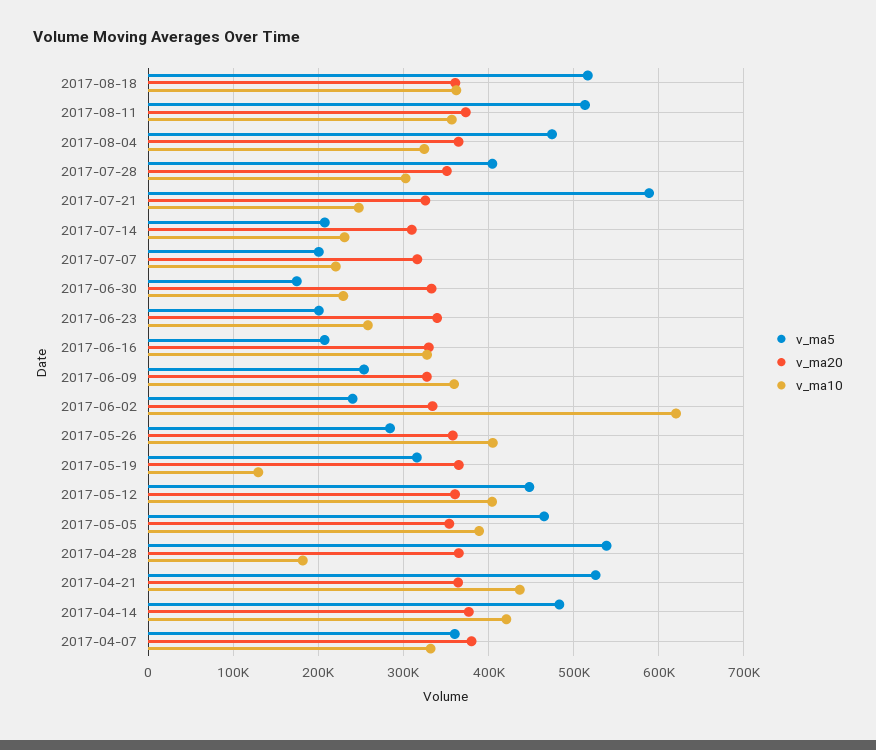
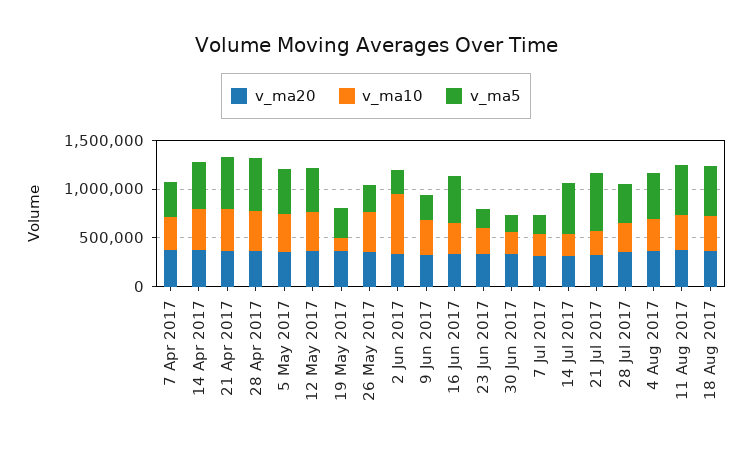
  {
    "v_ma5": {
      "2017-08-18": 520000,
      "2017-08-11": 510000,
      "2017-08-04": 470000,
      "2017-07-28": 400000,
      "2017-07-21": 590000,
-     "2017-07-14": 210000,
+     "2017-07-14": 500000,
      "2017-07-07": 200000,
      "2017-06-30": 170000,
      "2017-06-23": 200000,
-     "2017-06-16": 210000,
+     "2017-06-16": 500000,
      "2017-06-09": 250000,
      "2017-06-02": 240000,
      "2017-05-26": 280000,
      "2017-05-19": 320000,
      "2017-05-12": 450000,
      "2017-05-05": 470000,
      "2017-04-28": 540000,
      "2017-04-21": 530000,
      "2017-04-14": 480000,
      "2017-04-07": 360000
    },
    "v_ma20": {
      "2017-08-18": 360000,
      "2017-08-11": 370000,
      "2017-08-04": 360000,
      "2017-07-28": 350000,
      "2017-07-21": 330000,
      "2017-07-14": 310000,
      "2017-07-07": 320000,
      "2017-06-30": 330000,
      "2017-06-23": 340000,
      "2017-06-16": 330000,
      "2017-06-09": 330000,
      "2017-06-02": 330000,
      "2017-05-26": 360000,
      "2017-05-19": 360000,
      "2017-05-12": 360000,
      "2017-05-05": 350000,
      "2017-04-28": 360000,
      "2017-04-21": 360000,
      "2017-04-14": 380000,
      "2017-04-07": 380000
    },
    "v_ma10": {
      "2017-08-18": 360000,
      "2017-08-11": 360000,
      "2017-08-04": 320000,
      "2017-07-28": 300000,
      "2017-07-21": 250000,
      "2017-07-14": 230000,
      "2017-07-07": 220000,
      "2017-06-30": 230000,
      "2017-06-23": 260000,
      "2017-06-16": 330000,
      "2017-06-09": 360000,
      "2017-06-02": 620000,
      "2017-05-26": 410000,
      "2017-05-19": 130000,
      "2017-05-12": 400000,
      "2017-05-05": 390000,
-     "2017-04-28": 180000,
+     "2017-04-28": 400000,
      "2017-04-21": 440000,
      "2017-04-14": 420000,
      "2017-04-07": 330000
    }
  }

